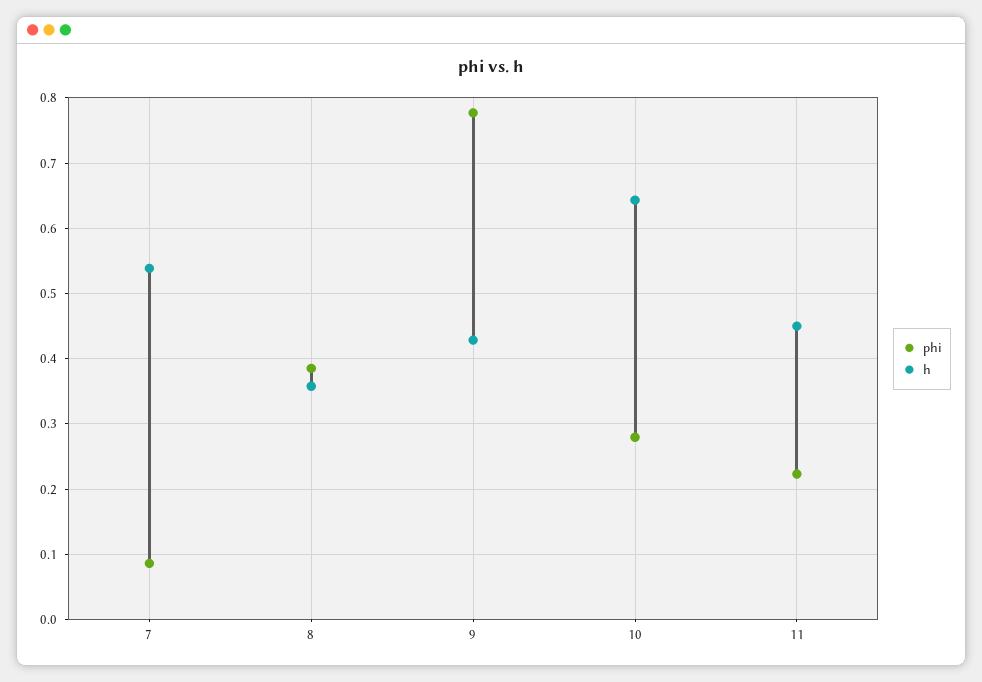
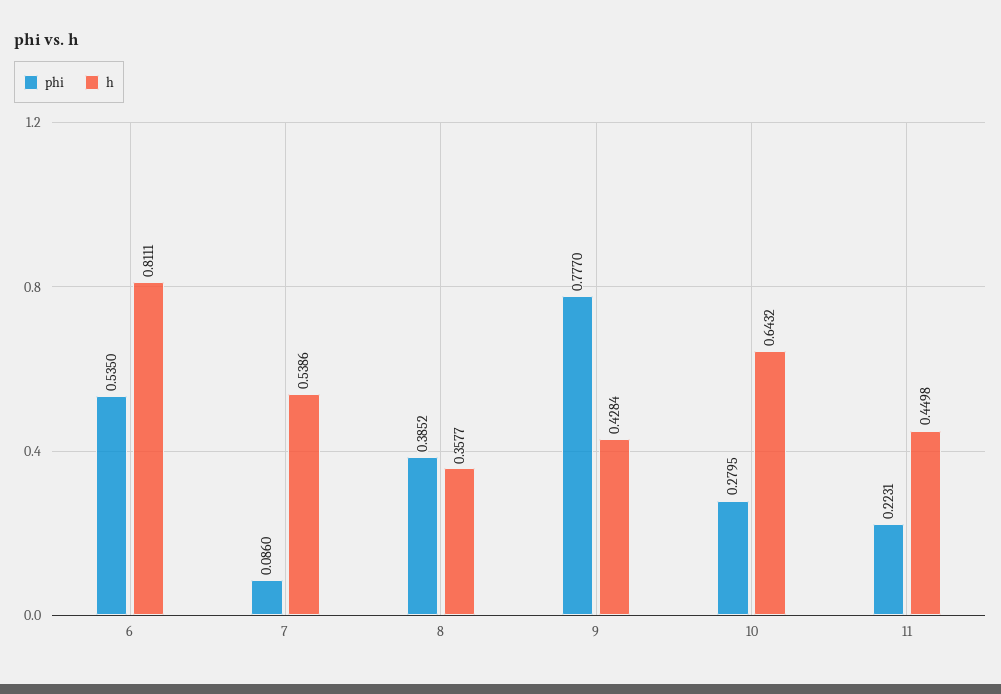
  {
    "phi": {
      "7": 0.086,
      "8": 0.3852,
      "9": 0.777,
      "10": 0.2795,
-     "11": 0.2231
+     "11": 0.2231,
+     "6": 0.535
    },
    "h": {
      "7": 0.5386,
      "8": 0.3577,
      "9": 0.4284,
      "10": 0.6432,
-     "11": 0.4498
+     "11": 0.4498,
+     "6": 0.8111
    }
  }

